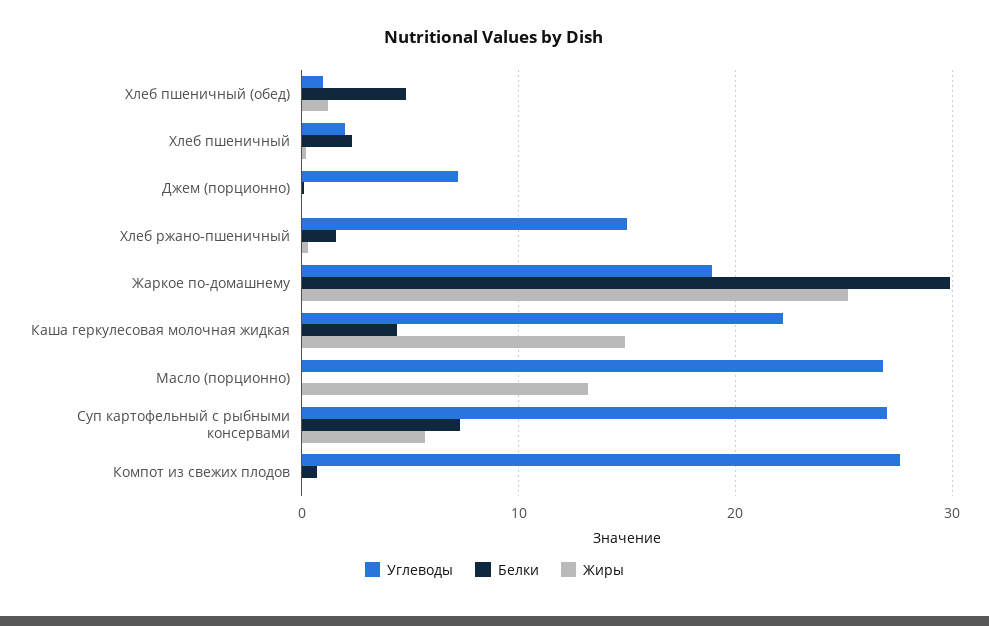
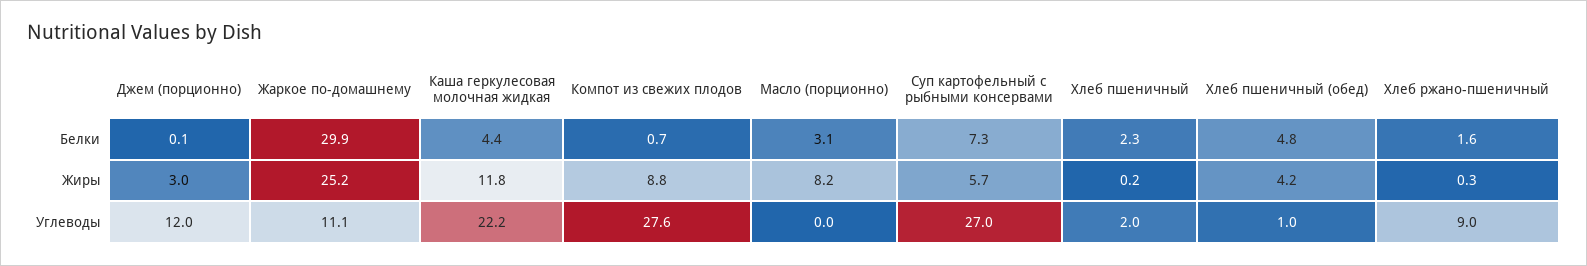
  {
    "Углеводы": {
      "Хлеб пшеничный (обед)": 1,
      "Хлеб пшеничный": 2,
-     "Джем (порционно)": 7,
+     "Джем (порционно)": 12,
-     "Хлеб ржано-пшеничный": 15,
+     "Хлеб ржано-пшеничный": 9,
-     "Жаркое по-домашнему": 19,
+     "Жаркое по-домашнему": 11.1,
      "Каша геркулесовая молочная жидкая": 22.2,
-     "Масло (порционно)": 27,
+     "Масло (порционно)": 0,
      "Суп картофельный с рыбными консервами": 27,
      "Компот из свежих плодов": 27.6
    },
    "Белки": {
      "Хлеб пшеничный (обед)": 4.8,
      "Хлеб пшеничный": 2.3,
      "Джем (порционно)": 0.1,
      "Хлеб ржано-пшеничный": 1.6,
      "Жаркое по-домашнему": 29.9,
      "Каша геркулесовая молочная жидкая": 4.4,
-     "Масло (порционно)": 0,
+     "Масло (порционно)": 3.1,
      "Суп картофельный с рыбными консервами": 7.3,
      "Компот из свежих плодов": 0.7
    },
    "Жиры": {
-     "Хлеб пшеничный (обед)": 1,
+     "Хлеб пшеничный (обед)": 4.2,
      "Хлеб пшеничный": 0.2,
-     "Джем (порционно)": 0,
+     "Джем (порционно)": 3,
      "Хлеб ржано-пшеничный": 0.3,
      "Жаркое по-домашнему": 25.2,
-     "Каша геркулесовая молочная жидкая": 15,
+     "Каша геркулесовая молочная жидкая": 11.8,
-     "Масло (порционно)": 13,
+     "Масло (порционно)": 8.2,
      "Суп картофельный с рыбными консервами": 5.7,
-     "Компот из свежих плодов": 0
+     "Компот из свежих плодов": 8.8
    }
  }

